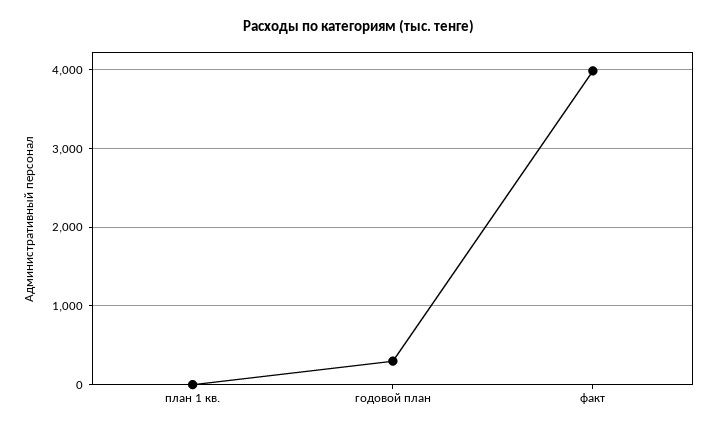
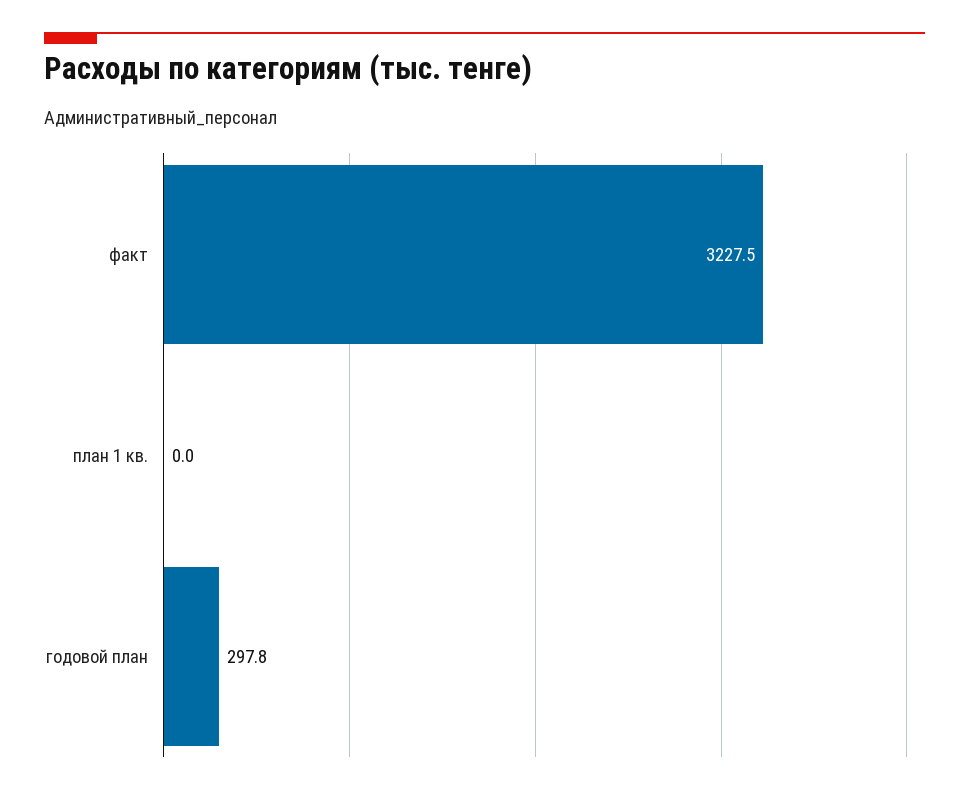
  {
    "план 1 кв.": 0,
    "годовой план": 297.8,
-   "факт": 4000
+   "факт": 3227.5
  }

